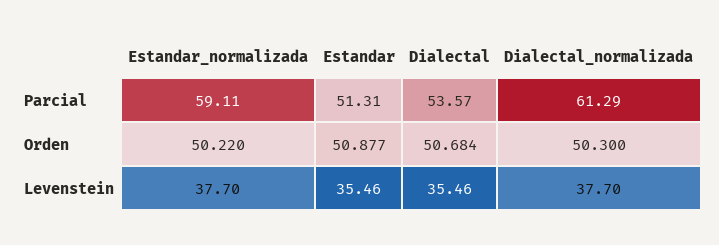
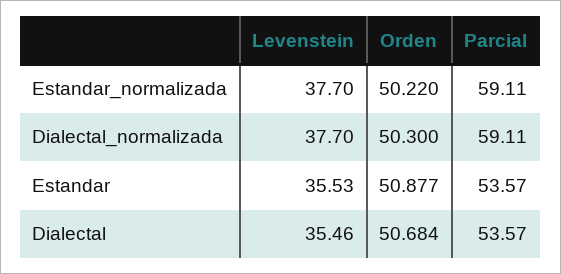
  {
    "Estandar_normalizada": {
      "Parcial": 59.11,
      "Orden": 50.22,
      "Levenstein": 37.7
    },
    "Estandar": {
-     "Parcial": 51.31,
+     "Parcial": 53.57,
      "Orden": 50.877,
-     "Levenstein": 35.46
+     "Levenstein": 35.53
    },
    "Dialectal": {
      "Parcial": 53.57,
      "Orden": 50.684,
      "Levenstein": 35.46
    },
    "Dialectal_normalizada": {
-     "Parcial": 61.29,
+     "Parcial": 59.11,
      "Orden": 50.3,
      "Levenstein": 37.7
    }
  }

